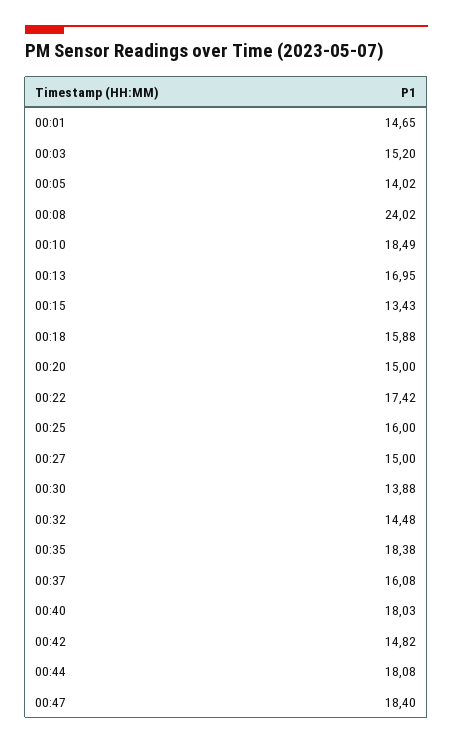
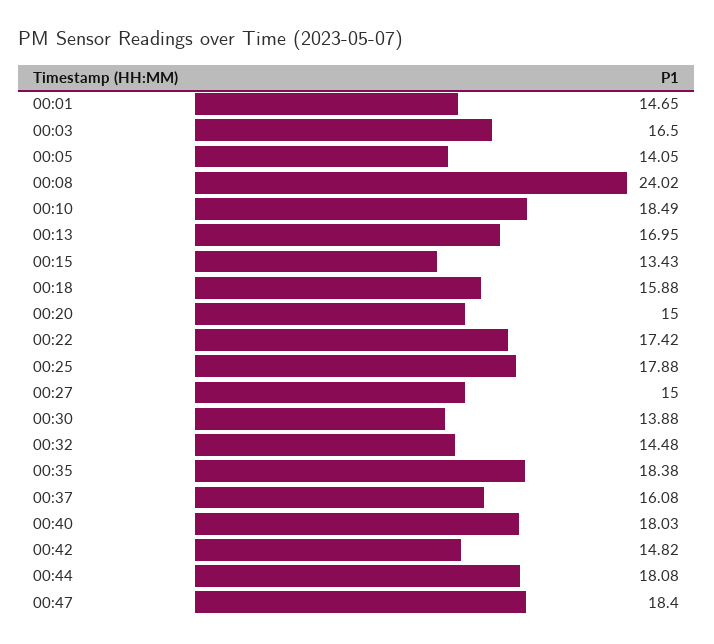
  {
    "00:01": 14.65,
-   "00:03": 15.2,
+   "00:03": 16.5,
-   "00:05": 14.02,
+   "00:05": 14.05,
    "00:08": 24.02,
    "00:10": 18.49,
    "00:13": 16.95,
    "00:15": 13.43,
    "00:18": 15.88,
    "00:20": 15,
    "00:22": 17.42,
-   "00:25": 16,
+   "00:25": 17.88,
    "00:27": 15,
    "00:30": 13.88,
    "00:32": 14.48,
    "00:35": 18.38,
    "00:37": 16.08,
    "00:40": 18.03,
    "00:42": 14.82,
    "00:44": 18.08,
    "00:47": 18.4
  }

